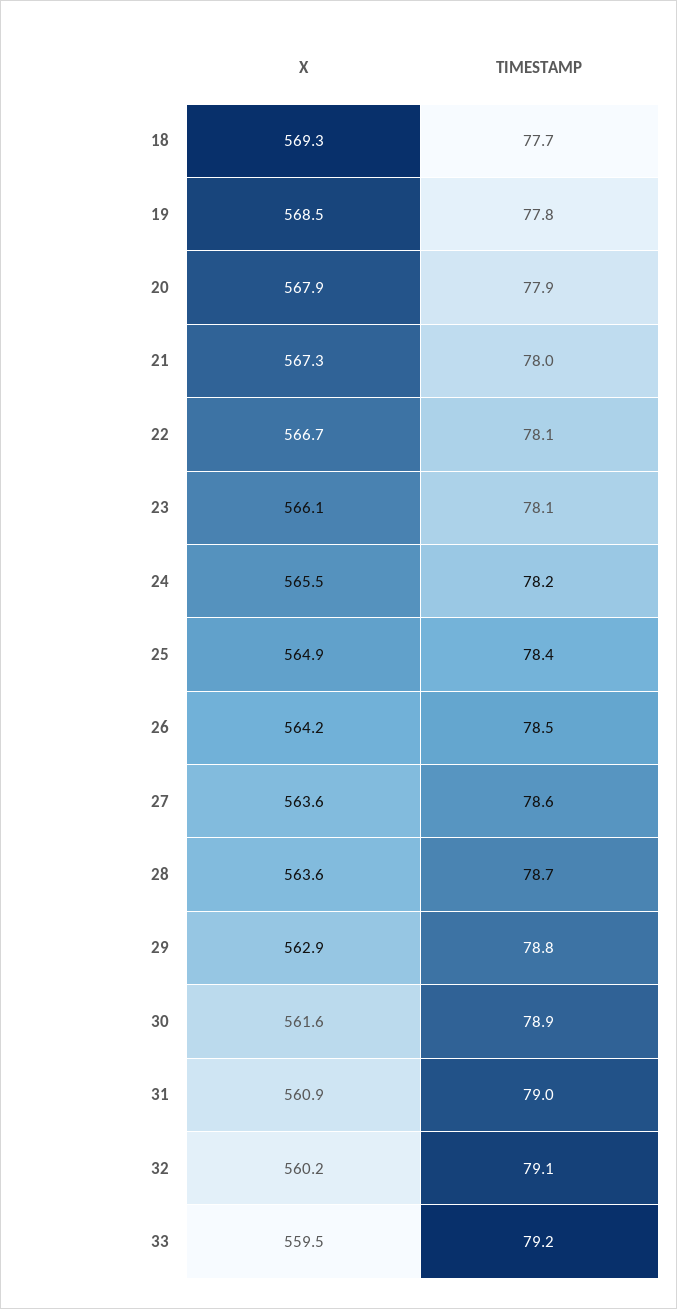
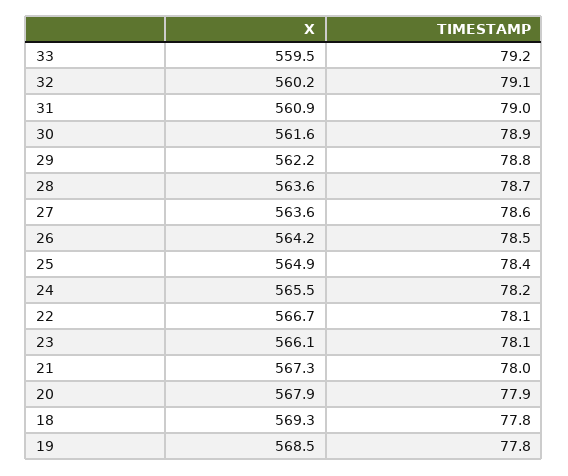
  {
    "X": {
      "18": 569.3,
      "19": 568.5,
      "20": 567.9,
      "21": 567.3,
      "22": 566.7,
      "23": 566.1,
      "24": 565.5,
      "25": 564.9,
      "26": 564.2,
      "27": 563.6,
      "28": 563.6,
-     "29": 562.9,
+     "29": 562.2,
      "30": 561.6,
      "31": 560.9,
      "32": 560.2,
      "33": 559.5
    },
    "TIMESTAMP": {
-     "18": 77.7,
+     "18": 77.8,
      "19": 77.8,
      "20": 77.9,
      "21": 78,
      "22": 78.1,
      "23": 78.1,
      "24": 78.2,
      "25": 78.4,
      "26": 78.5,
      "27": 78.6,
      "28": 78.7,
      "29": 78.8,
      "30": 78.9,
      "31": 79,
      "32": 79.1,
      "33": 79.2
    }
  }

